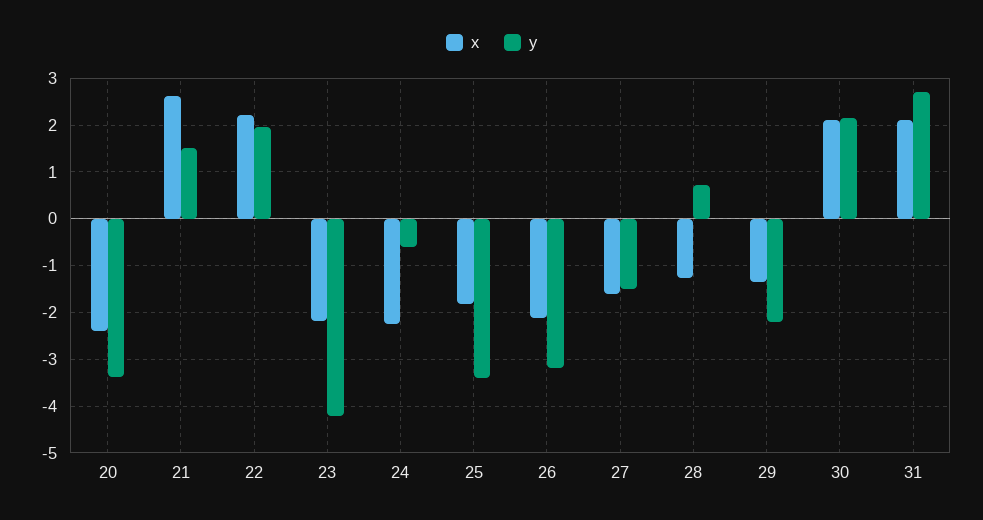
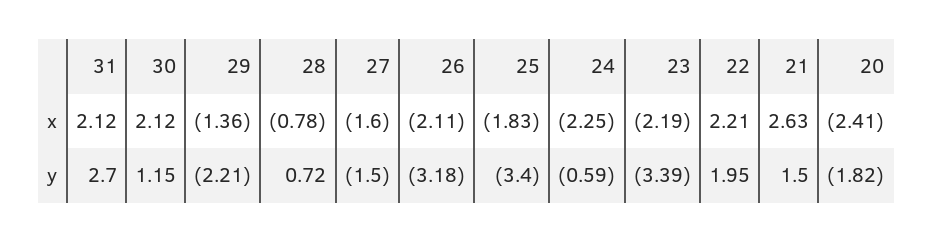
  {
    "x": {
      "20": -2.41,
      "21": 2.63,
      "22": 2.21,
      "23": -2.19,
      "24": -2.25,
      "25": -1.83,
      "26": -2.11,
      "27": -1.6,
-     "28": -1.2,
+     "28": -0.78,
      "29": -1.36,
      "30": 2.12,
      "31": 2.12
    },
    "y": {
-     "20": -3.4,
+     "20": -1.82,
      "21": 1.5,
      "22": 1.95,
-     "23": -4.2,
+     "23": -3.39,
      "24": -0.59,
      "25": -3.4,
      "26": -3.18,
      "27": -1.5,
      "28": 0.72,
      "29": -2.21,
-     "30": 2.2,
+     "30": 1.15,
      "31": 2.7
    }
  }

